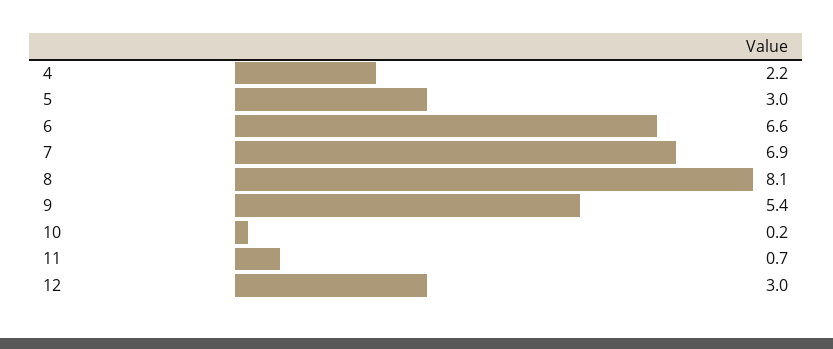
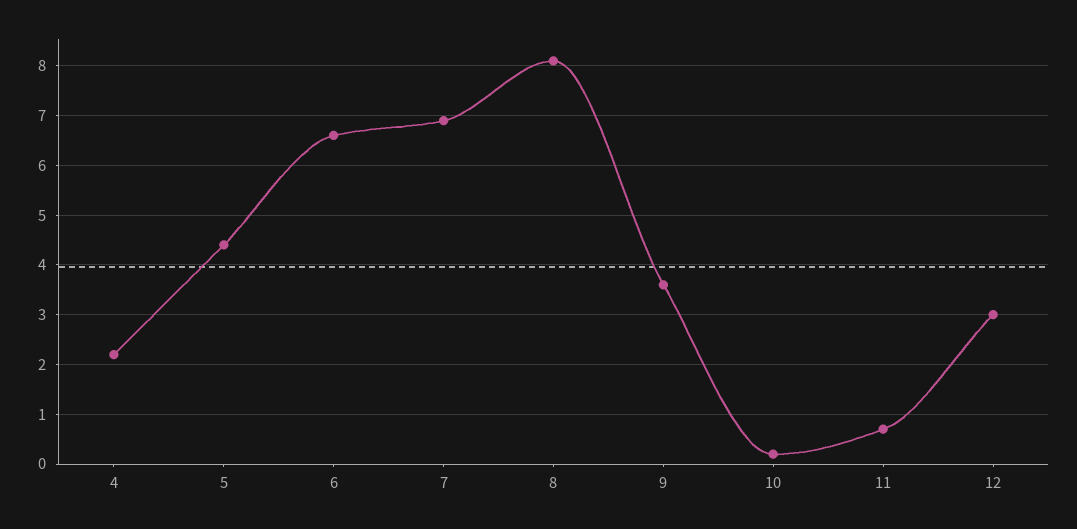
  {
    "4": 2.2,
-   "5": 3,
+   "5": 4.5,
    "6": 6.6,
    "7": 6.9,
    "8": 8.1,
-   "9": 5.4,
+   "9": 3.5,
    "10": 0.2,
    "11": 0.7,
    "12": 3
  }

